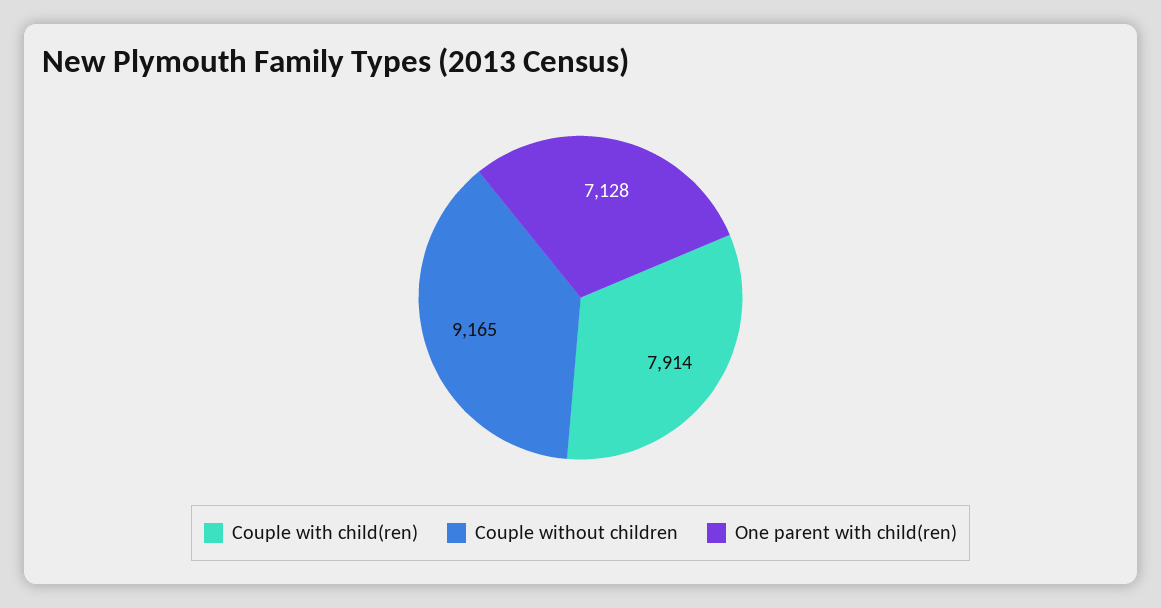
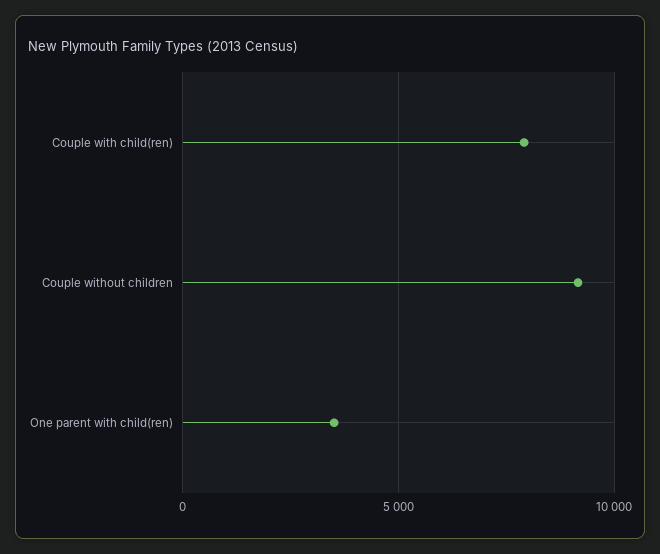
  {
    "Couple with child(ren)": 7914,
    "Couple without children": 9165,
-   "One parent with child(ren)": 7128
+   "One parent with child(ren)": 3500
  }

